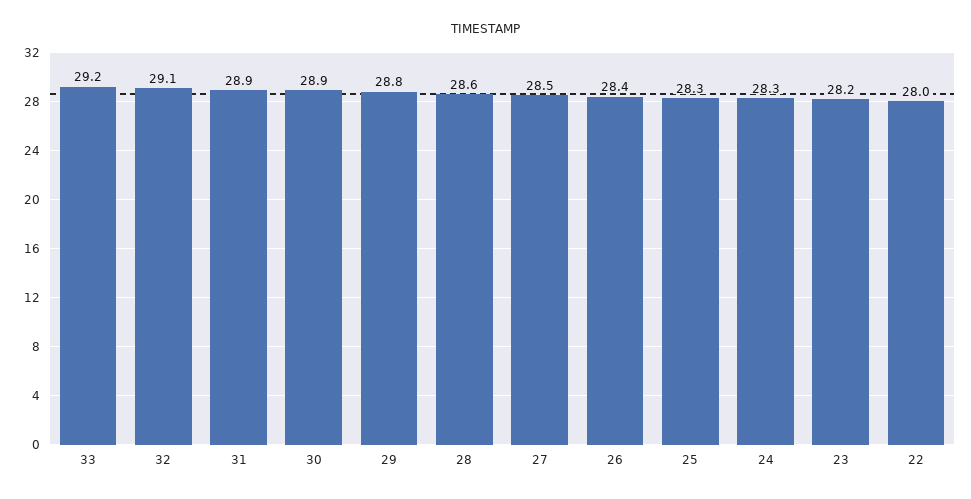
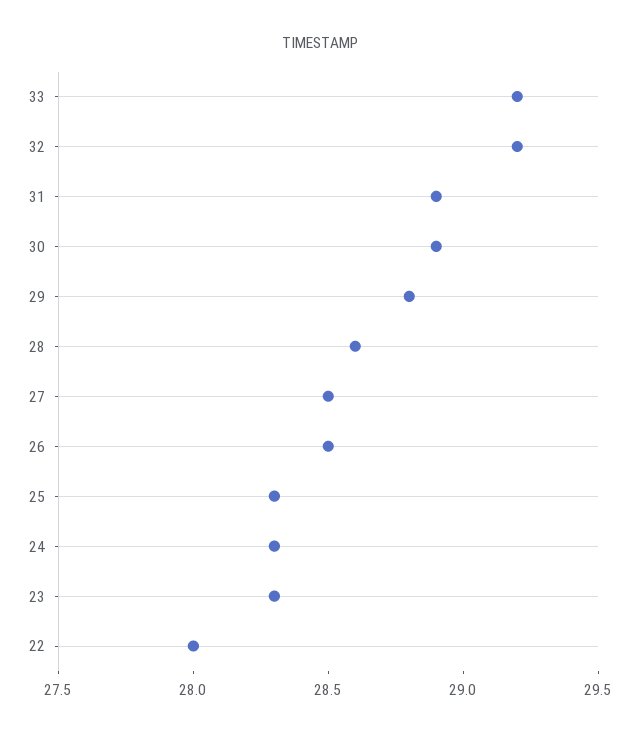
  {
    "33": 29.2,
-   "32": 29.1,
+   "32": 29.2,
    "31": 28.9,
    "30": 28.9,
    "29": 28.8,
    "28": 28.6,
    "27": 28.5,
-   "26": 28.4,
+   "26": 28.5,
    "25": 28.3,
    "24": 28.3,
-   "23": 28.2,
+   "23": 28.3,
    "22": 28
  }

